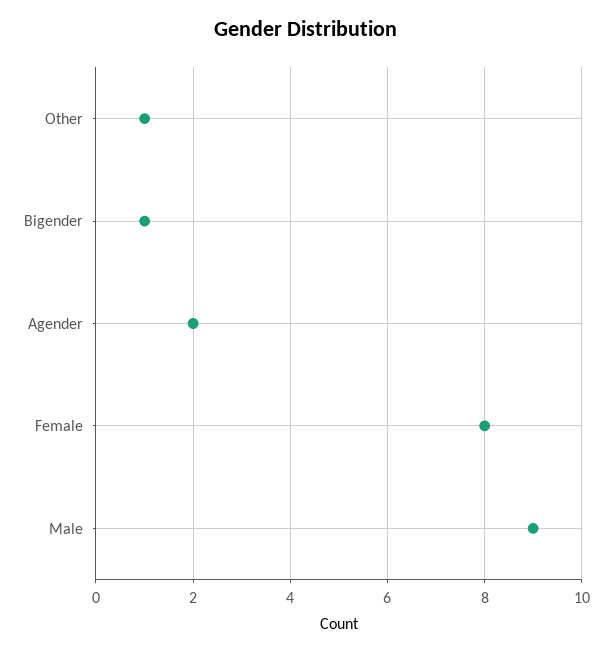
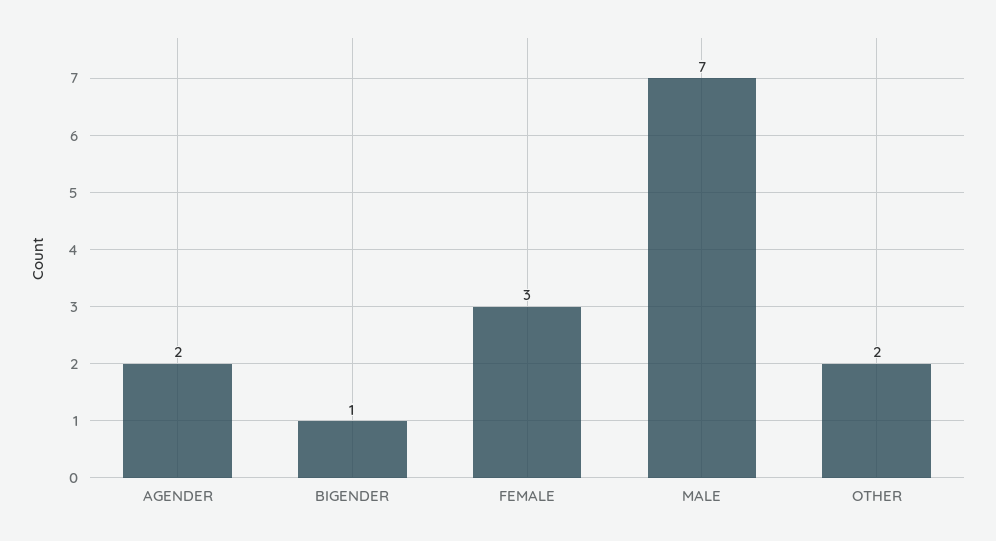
  {
-   "Other": 1,
+   "Other": 2,
    "Bigender": 1,
    "Agender": 2,
-   "Female": 8,
+   "Female": 3,
-   "Male": 9
+   "Male": 7
  }

